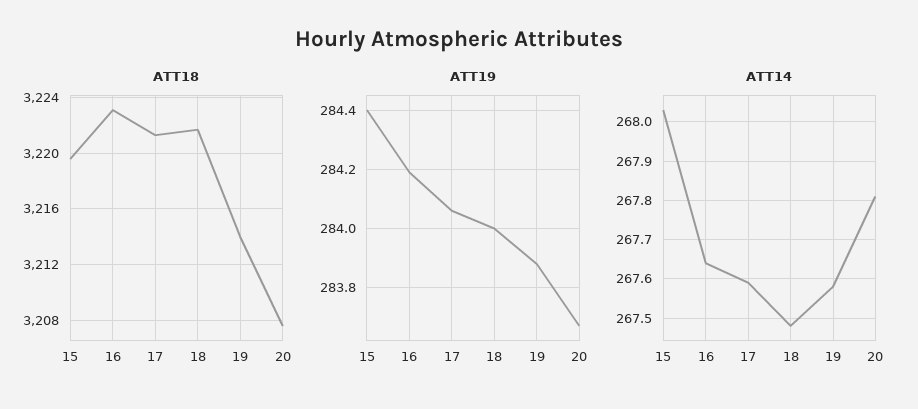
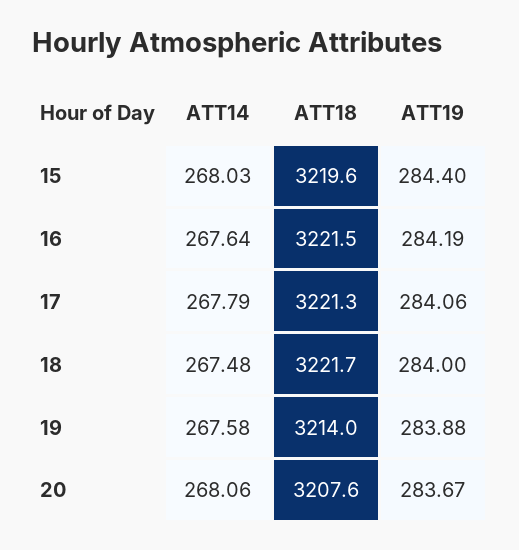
  {
    "ATT18": {
      "15": 3219.6,
-     "16": 3223,
+     "16": 3221.5,
      "17": 3221.3,
      "18": 3221.7,
      "19": 3214,
      "20": 3207.6
    },
    "ATT19": {
      "15": 284.4,
      "16": 284.19,
      "17": 284.06,
      "18": 284,
      "19": 283.88,
      "20": 283.67
    },
    "ATT14": {
      "15": 268.03,
      "16": 267.64,
-     "17": 267.6,
+     "17": 267.79,
      "18": 267.48,
      "19": 267.58,
-     "20": 267.8
+     "20": 268.06
    }
  }

